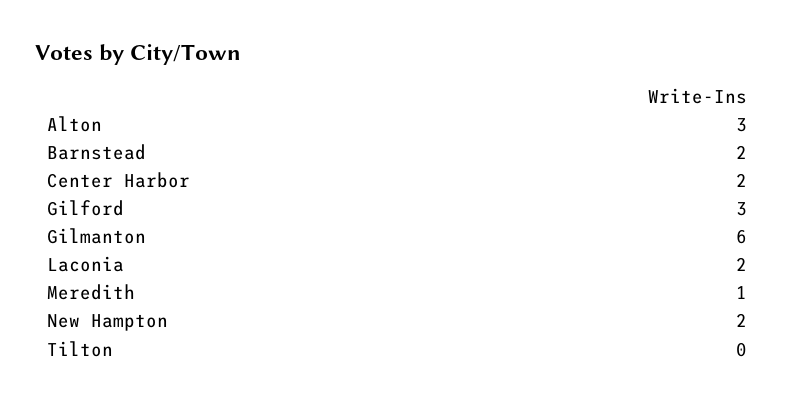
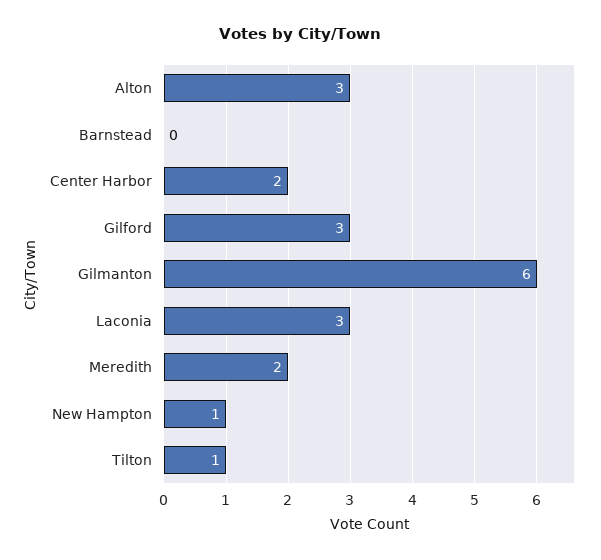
  {
    "Alton": 3,
-   "Barnstead": 2,
+   "Barnstead": 0,
    "Center Harbor": 2,
    "Gilford": 3,
    "Gilmanton": 6,
-   "Laconia": 2,
+   "Laconia": 3,
-   "Meredith": 1,
+   "Meredith": 2,
-   "New Hampton": 2,
+   "New Hampton": 1,
-   "Tilton": 0
+   "Tilton": 1
  }

